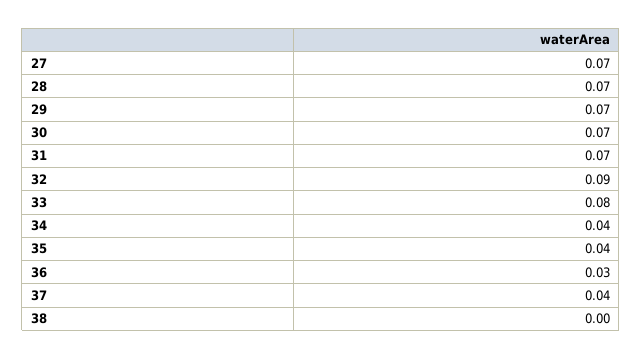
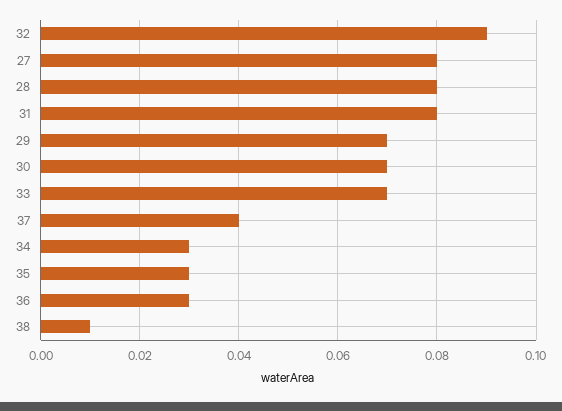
  {
-   "27": 0.07,
+   "27": 0.08,
-   "28": 0.07,
+   "28": 0.08,
    "29": 0.07,
    "30": 0.07,
-   "31": 0.07,
+   "31": 0.08,
    "32": 0.09,
-   "33": 0.08,
+   "33": 0.07,
-   "34": 0.04,
+   "34": 0.03,
-   "35": 0.04,
+   "35": 0.03,
    "36": 0.03,
    "37": 0.04,
-   "38": 0
+   "38": 0.01
  }

